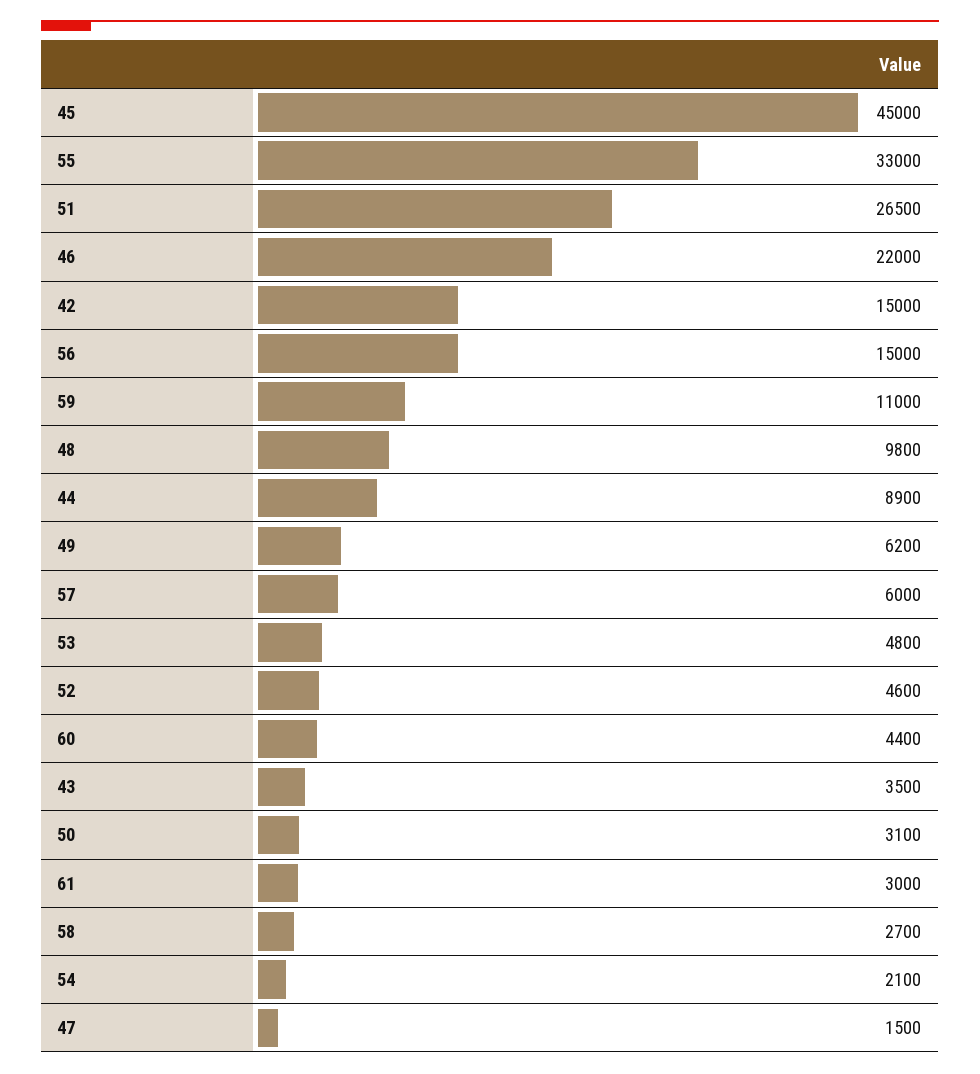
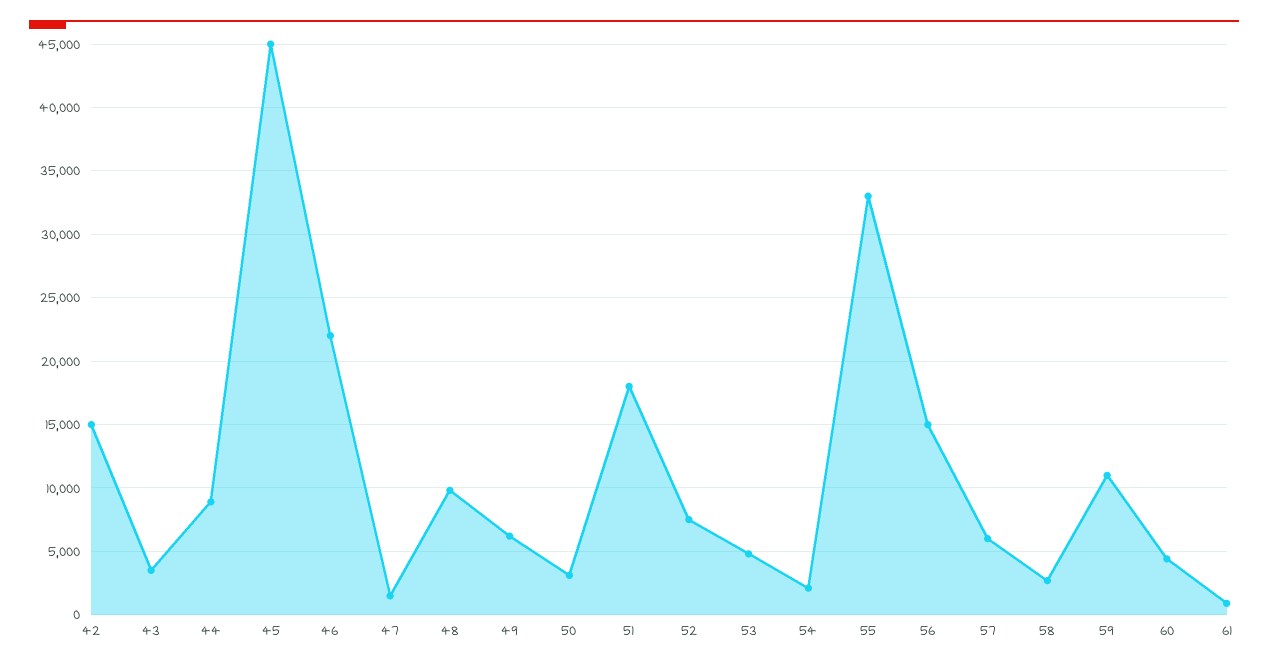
  {
    "45": 45000,
    "55": 33000,
-   "51": 26500,
+   "51": 18000,
    "46": 22000,
    "42": 15000,
    "56": 15000,
    "59": 11000,
    "48": 9800,
    "44": 8900,
    "49": 6200,
    "57": 6000,
    "53": 4800,
-   "52": 4600,
+   "52": 7500,
    "60": 4400,
    "43": 3500,
    "50": 3100,
-   "61": 3000,
+   "61": 1000,
    "58": 2700,
    "54": 2100,
    "47": 1500
  }

